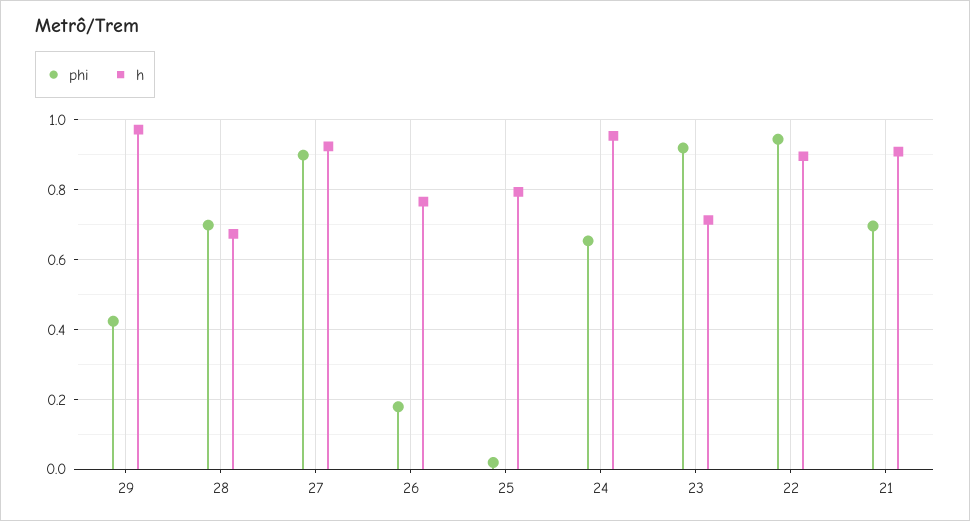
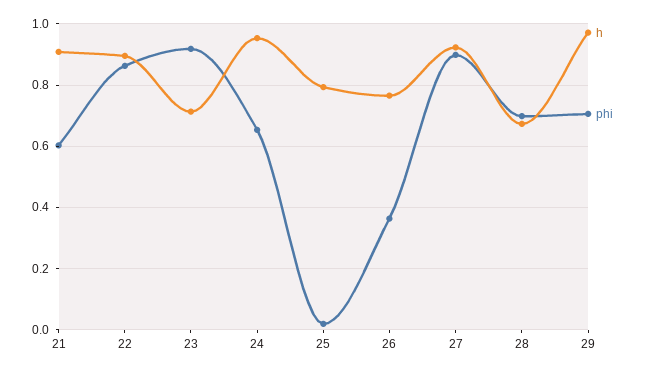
  {
    "phi": {
-     "29": 0.42,
+     "29": 0.7,
      "28": 0.7,
      "27": 0.9,
-     "26": 0.18,
+     "26": 0.36,
      "25": 0.02,
      "24": 0.66,
      "23": 0.92,
-     "22": 0.94,
+     "22": 0.86,
-     "21": 0.7
+     "21": 0.6
    },
    "h": {
      "29": 0.98,
      "28": 0.68,
      "27": 0.92,
      "26": 0.76,
      "25": 0.8,
      "24": 0.96,
      "23": 0.72,
      "22": 0.9,
      "21": 0.9
    }
  }

